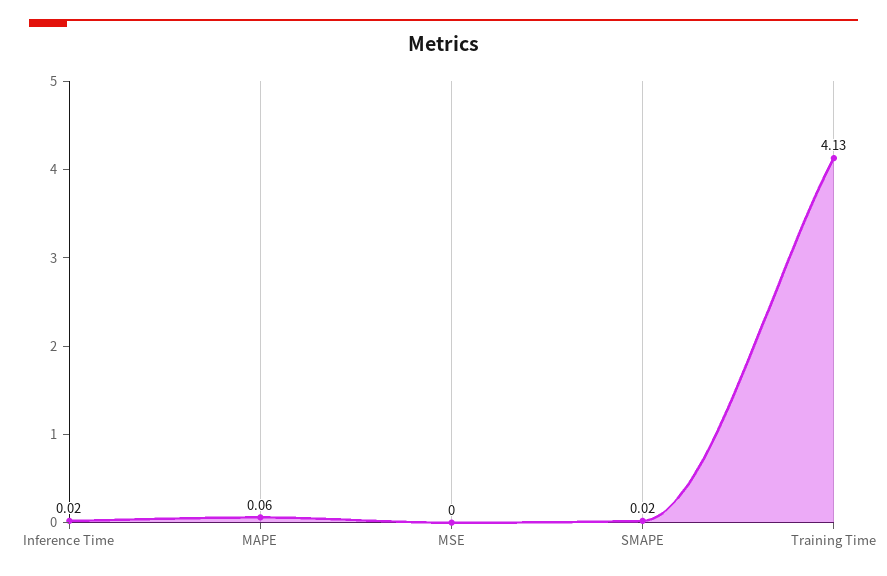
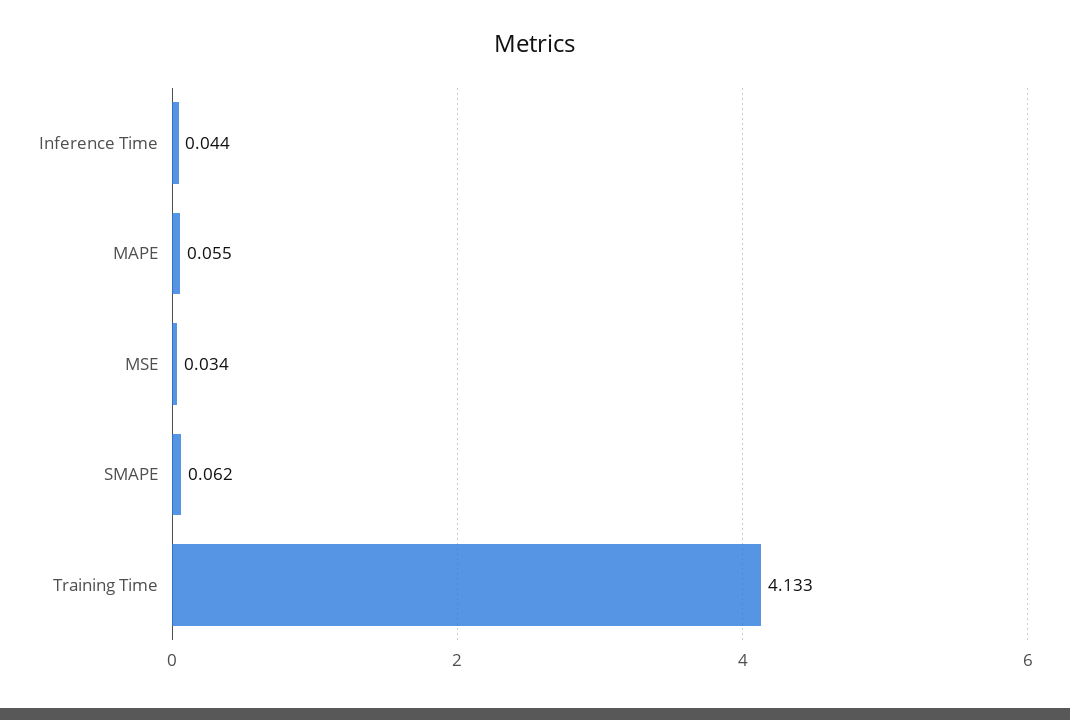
  {
-   "Inference Time": 0.02,
+   "Inference Time": 0.044,
    "MAPE": 0.055,
-   "MSE": 0,
+   "MSE": 0.034,
-   "SMAPE": 0.02,
+   "SMAPE": 0.062,
    "Training Time": 4.133
  }

